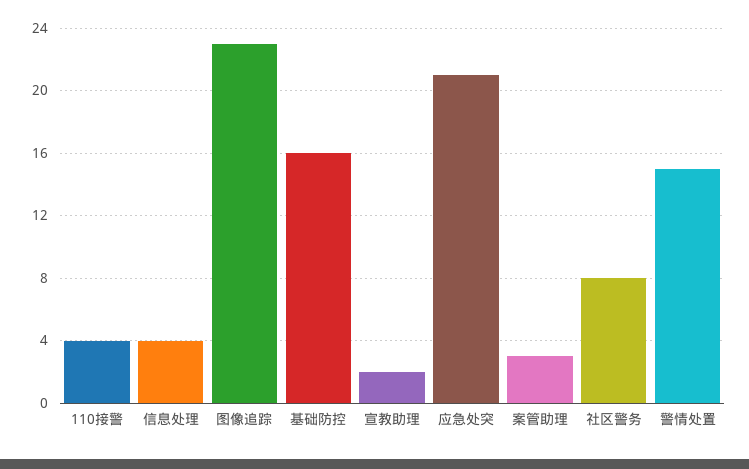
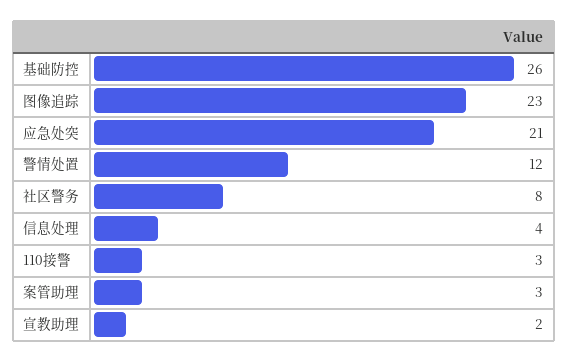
  {
-   "110接警": 4,
+   "110接警": 3,
    "信息处理": 4,
    "图像追踪": 23,
-   "基础防控": 16,
+   "基础防控": 26,
    "宣教助理": 2,
    "应急处突": 21,
    "案管助理": 3,
    "社区警务": 8,
-   "警情处置": 15
+   "警情处置": 12
  }

